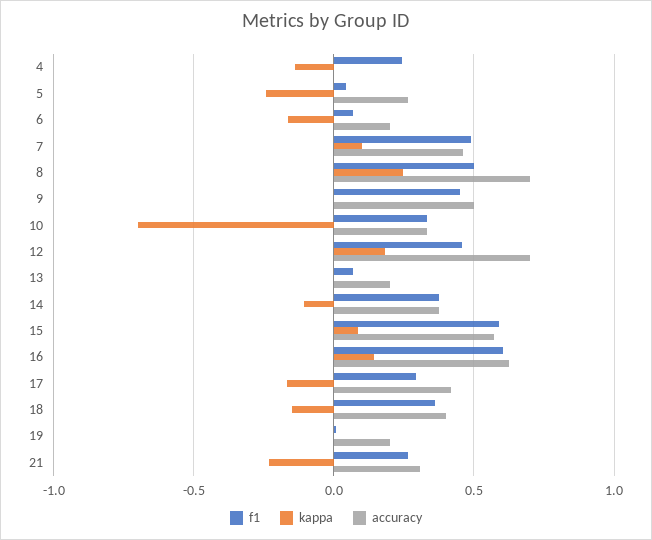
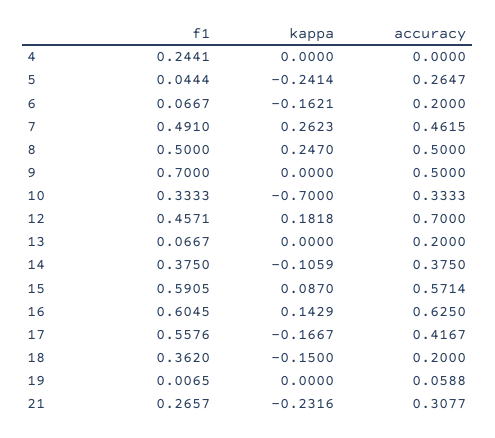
  {
    "f1": {
      "4": 0.2441,
      "5": 0.0444,
      "6": 0.0667,
      "7": 0.491,
      "8": 0.5,
-     "9": 0.45,
+     "9": 0.7,
      "10": 0.3333,
      "12": 0.4571,
      "13": 0.0667,
      "14": 0.375,
      "15": 0.5905,
      "16": 0.6045,
-     "17": 0.3,
+     "17": 0.5576,
      "18": 0.362,
      "19": 0.0065,
      "21": 0.2657
    },
    "kappa": {
-     "4": -0.15,
+     "4": 0,
      "5": -0.2414,
      "6": -0.1621,
-     "7": 0.1,
+     "7": 0.2623,
      "8": 0.247,
      "9": 0,
      "10": -0.7,
      "12": 0.1818,
      "13": 0,
      "14": -0.1059,
      "15": 0.087,
      "16": 0.1429,
      "17": -0.1667,
      "18": -0.15,
      "19": 0,
      "21": -0.2316
    },
    "accuracy": {
      "4": 0,
      "5": 0.2647,
      "6": 0.2,
      "7": 0.4615,
-     "8": 0.7,
+     "8": 0.5,
      "9": 0.5,
      "10": 0.3333,
      "12": 0.7,
      "13": 0.2,
      "14": 0.375,
      "15": 0.5714,
      "16": 0.625,
      "17": 0.4167,
-     "18": 0.4,
+     "18": 0.2,
-     "19": 0.2,
+     "19": 0.0588,
      "21": 0.3077
    }
  }

